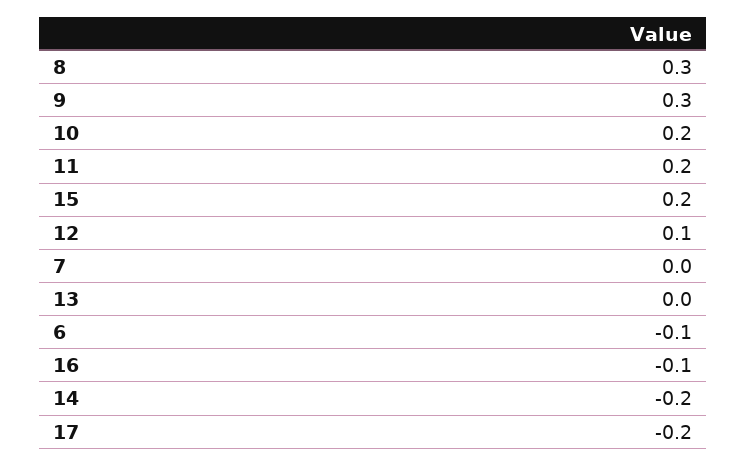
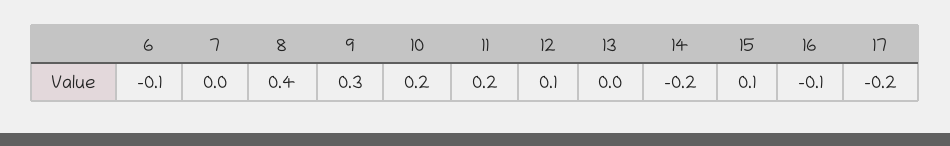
  {
-   "8": 0.3,
+   "8": 0.4,
    "9": 0.3,
    "10": 0.2,
    "11": 0.2,
-   "15": 0.2,
+   "15": 0.1,
    "12": 0.1,
    "7": 0,
    "13": 0,
    "6": -0.1,
    "16": -0.1,
    "14": -0.2,
    "17": -0.2
  }

